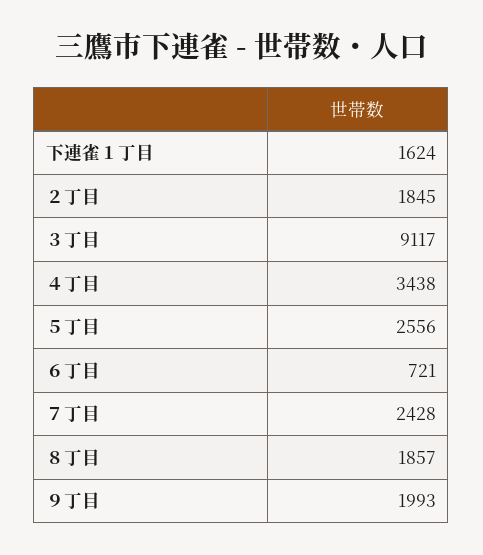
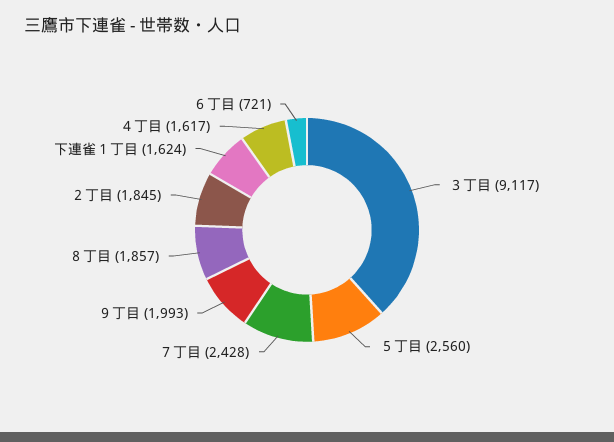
  {
    "下連雀１丁目": 1624,
    "２丁目": 1845,
    "３丁目": 9117,
-   "４丁目": 3438,
+   "４丁目": 1617,
-   "５丁目": 2556,
+   "５丁目": 2560,
    "６丁目": 721,
    "７丁目": 2428,
    "８丁目": 1857,
    "９丁目": 1993
  }

